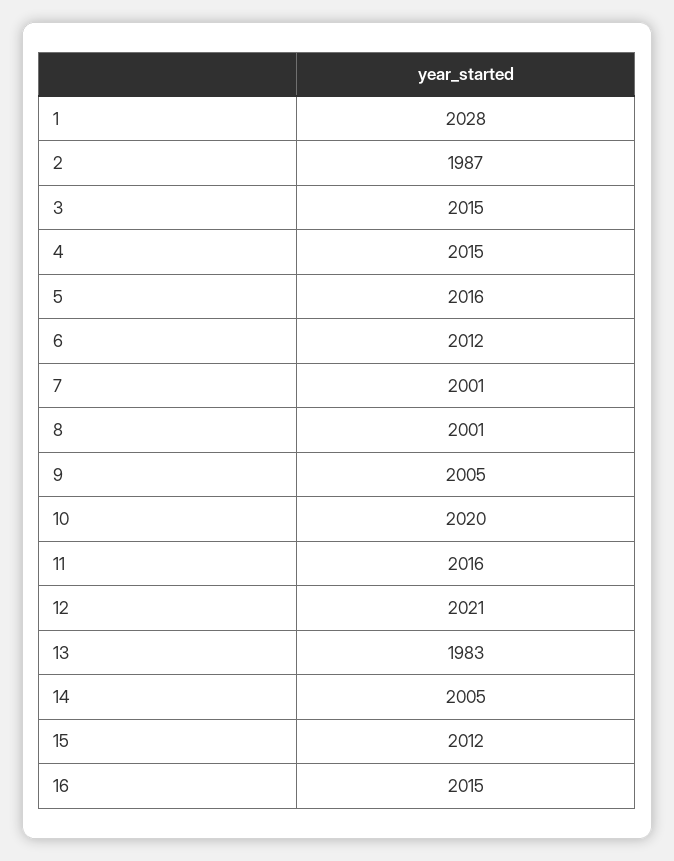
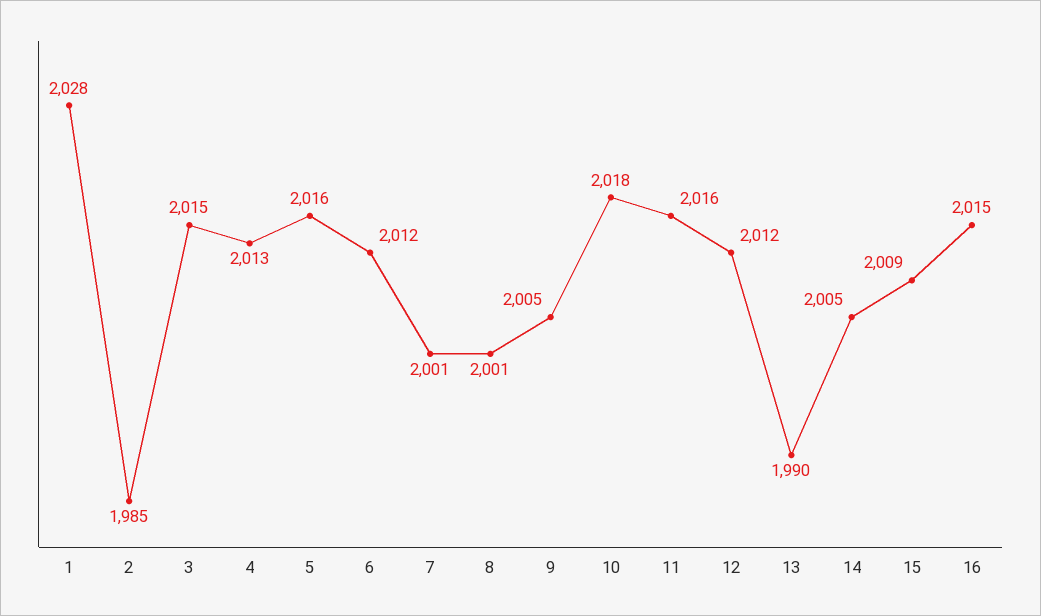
  {
    "1": 2028,
-   "2": 1987,
+   "2": 1985,
    "3": 2015,
-   "4": 2015,
+   "4": 2013,
    "5": 2016,
    "6": 2012,
    "7": 2001,
    "8": 2001,
    "9": 2005,
-   "10": 2020,
+   "10": 2018,
    "11": 2016,
-   "12": 2021,
+   "12": 2012,
-   "13": 1983,
+   "13": 1990,
    "14": 2005,
-   "15": 2012,
+   "15": 2009,
    "16": 2015
  }

